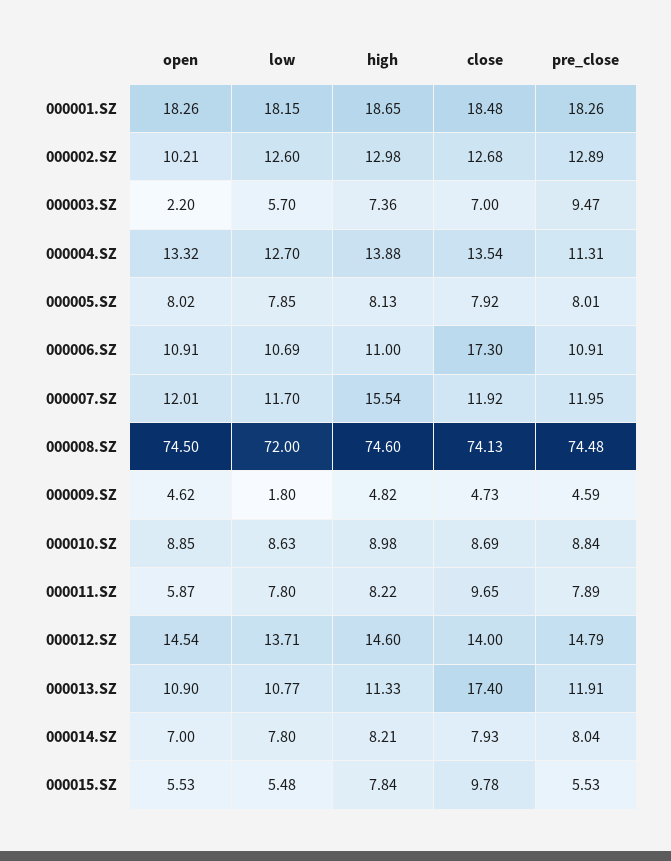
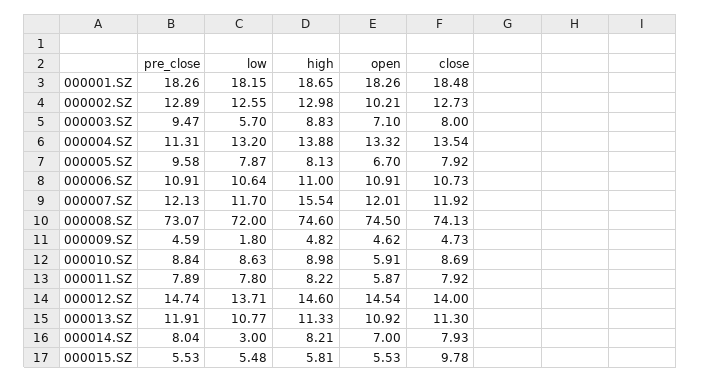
  {
    "open": {
      "000001.SZ": 18.26,
      "000002.SZ": 10.21,
-     "000003.SZ": 2.2,
+     "000003.SZ": 7.1,
      "000004.SZ": 13.32,
-     "000005.SZ": 8.02,
+     "000005.SZ": 6.7,
      "000006.SZ": 10.91,
      "000007.SZ": 12.01,
      "000008.SZ": 74.5,
      "000009.SZ": 4.62,
-     "000010.SZ": 8.85,
+     "000010.SZ": 5.91,
      "000011.SZ": 5.87,
      "000012.SZ": 14.54,
-     "000013.SZ": 10.9,
+     "000013.SZ": 10.92,
      "000014.SZ": 7,
      "000015.SZ": 5.53
    },
    "low": {
      "000001.SZ": 18.15,
-     "000002.SZ": 12.6,
+     "000002.SZ": 12.55,
      "000003.SZ": 5.7,
-     "000004.SZ": 12.7,
+     "000004.SZ": 13.2,
-     "000005.SZ": 7.85,
+     "000005.SZ": 7.87,
-     "000006.SZ": 10.69,
+     "000006.SZ": 10.64,
      "000007.SZ": 11.7,
      "000008.SZ": 72,
      "000009.SZ": 1.8,
      "000010.SZ": 8.63,
      "000011.SZ": 7.8,
      "000012.SZ": 13.71,
      "000013.SZ": 10.77,
-     "000014.SZ": 7.8,
+     "000014.SZ": 3,
      "000015.SZ": 5.48
    },
    "high": {
      "000001.SZ": 18.65,
      "000002.SZ": 12.98,
-     "000003.SZ": 7.36,
+     "000003.SZ": 8.83,
      "000004.SZ": 13.88,
      "000005.SZ": 8.13,
      "000006.SZ": 11,
      "000007.SZ": 15.54,
      "000008.SZ": 74.6,
      "000009.SZ": 4.82,
      "000010.SZ": 8.98,
      "000011.SZ": 8.22,
      "000012.SZ": 14.6,
      "000013.SZ": 11.33,
      "000014.SZ": 8.21,
-     "000015.SZ": 7.84
+     "000015.SZ": 5.81
    },
    "close": {
      "000001.SZ": 18.48,
-     "000002.SZ": 12.68,
+     "000002.SZ": 12.73,
-     "000003.SZ": 7,
+     "000003.SZ": 8,
      "000004.SZ": 13.54,
      "000005.SZ": 7.92,
-     "000006.SZ": 17.3,
+     "000006.SZ": 10.73,
      "000007.SZ": 11.92,
      "000008.SZ": 74.13,
      "000009.SZ": 4.73,
      "000010.SZ": 8.69,
-     "000011.SZ": 9.65,
+     "000011.SZ": 7.92,
      "000012.SZ": 14,
-     "000013.SZ": 17.4,
+     "000013.SZ": 11.3,
      "000014.SZ": 7.93,
      "000015.SZ": 9.78
    },
    "pre_close": {
      "000001.SZ": 18.26,
      "000002.SZ": 12.89,
      "000003.SZ": 9.47,
      "000004.SZ": 11.31,
-     "000005.SZ": 8.01,
+     "000005.SZ": 9.58,
      "000006.SZ": 10.91,
-     "000007.SZ": 11.95,
+     "000007.SZ": 12.13,
-     "000008.SZ": 74.48,
+     "000008.SZ": 73.07,
      "000009.SZ": 4.59,
      "000010.SZ": 8.84,
      "000011.SZ": 7.89,
-     "000012.SZ": 14.79,
+     "000012.SZ": 14.74,
      "000013.SZ": 11.91,
      "000014.SZ": 8.04,
      "000015.SZ": 5.53
    }
  }

